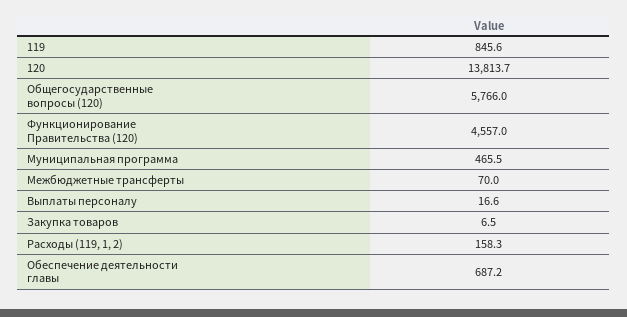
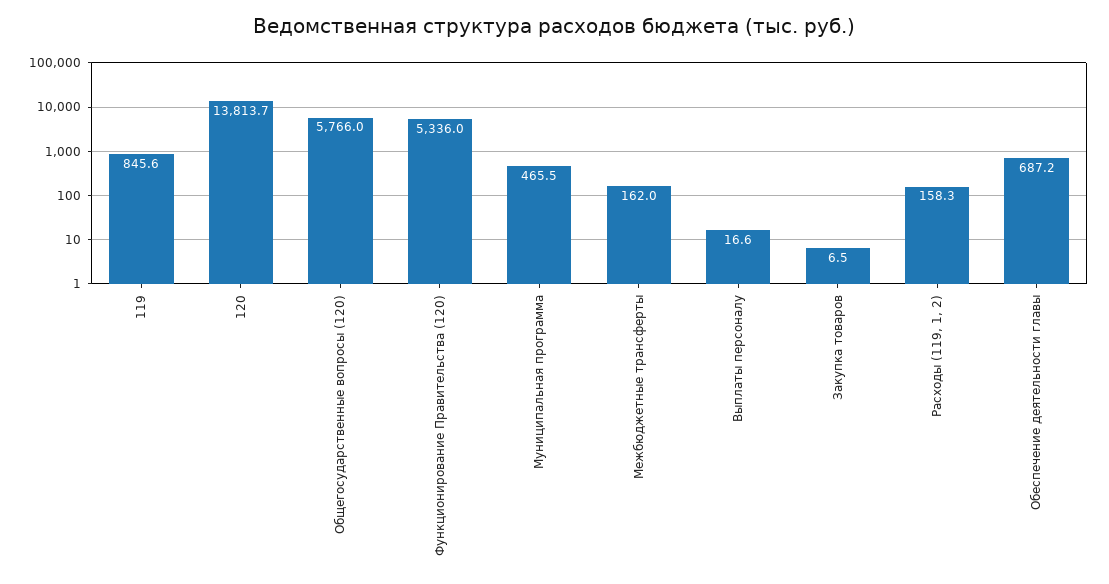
  {
    "119": 845.6,
    "120": 13813.7,
    "Общегосударственные вопросы (120)": 5766,
-   "Функционирование Правительства (120)": 4557,
+   "Функционирование Правительства (120)": 5336,
    "Муниципальная программа": 465.5,
-   "Межбюджетные трансферты": 70,
+   "Межбюджетные трансферты": 162,
    "Выплаты персоналу": 16.6,
    "Закупка товаров": 6.5,
    "Расходы (119, 1, 2)": 158.3,
    "Обеспечение деятельности главы": 687.2
  }

